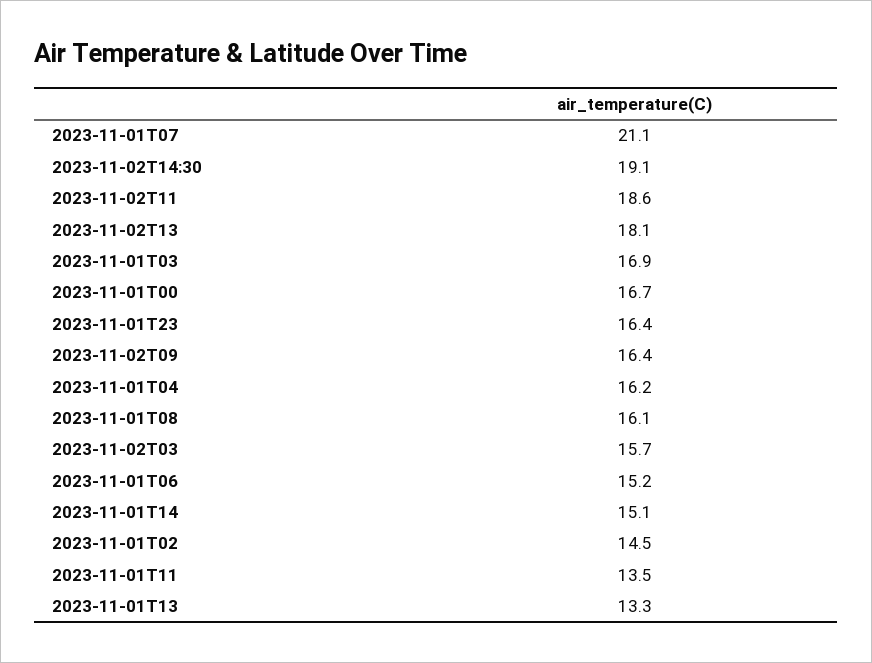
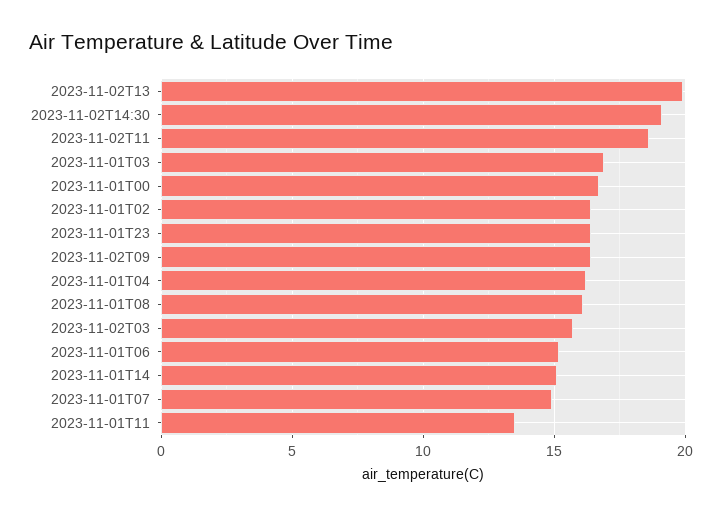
  {
-   "2023-11-01T07": 21.1,
+   "2023-11-01T07": 15,
    "2023-11-02T14:30": 19.1,
    "2023-11-02T11": 18.6,
-   "2023-11-02T13": 18.1,
+   "2023-11-02T13": 20,
    "2023-11-01T03": 16.9,
    "2023-11-01T00": 16.7,
    "2023-11-01T23": 16.4,
    "2023-11-02T09": 16.4,
    "2023-11-01T04": 16.2,
    "2023-11-01T08": 16.1,
    "2023-11-02T03": 15.7,
    "2023-11-01T06": 15.2,
    "2023-11-01T14": 15.1,
-   "2023-11-01T02": 14.5,
+   "2023-11-01T02": 16.5,
-   "2023-11-01T11": 13.5,
+   "2023-11-01T11": 13.5
-   "2023-11-01T13": 13.3
  }

